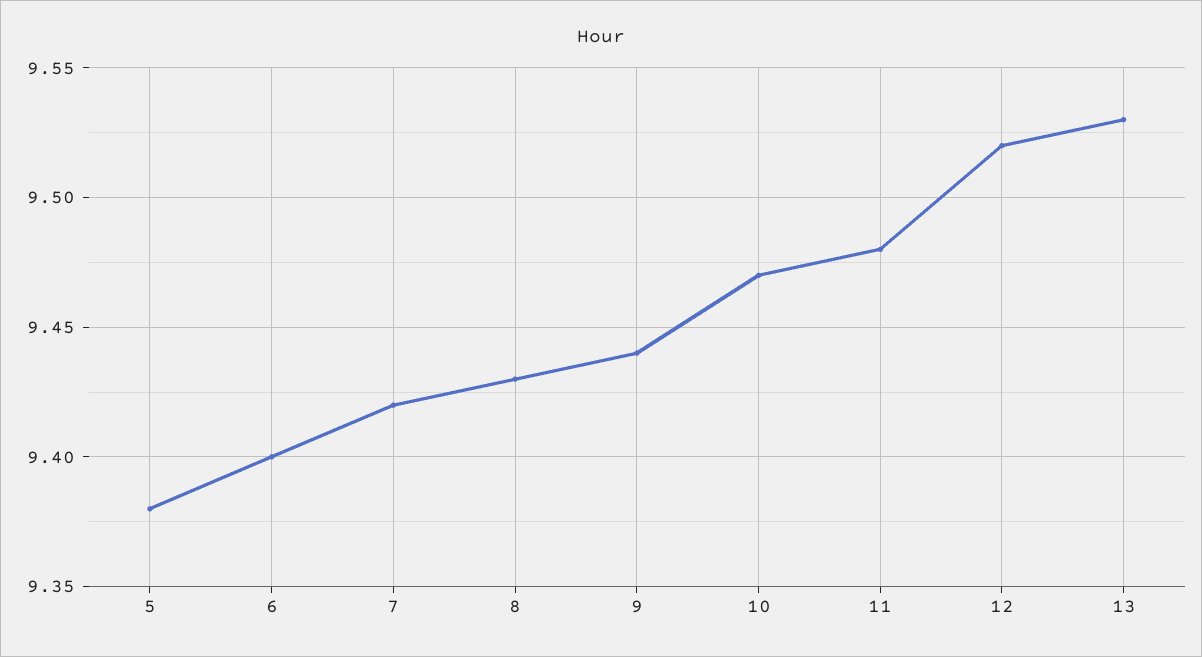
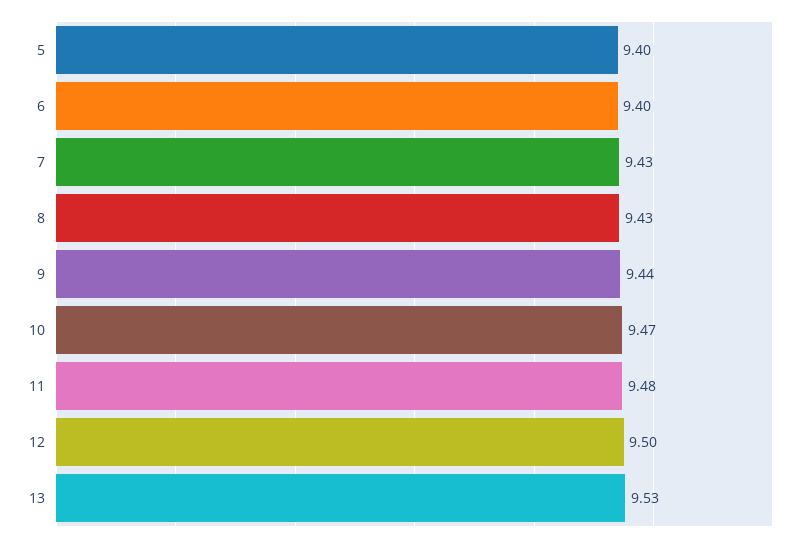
  {
-   "5": 9.38,
+   "5": 9.4,
    "6": 9.4,
-   "7": 9.42,
+   "7": 9.43,
    "8": 9.43,
    "9": 9.44,
    "10": 9.47,
    "11": 9.48,
-   "12": 9.52,
+   "12": 9.5,
    "13": 9.53
  }

